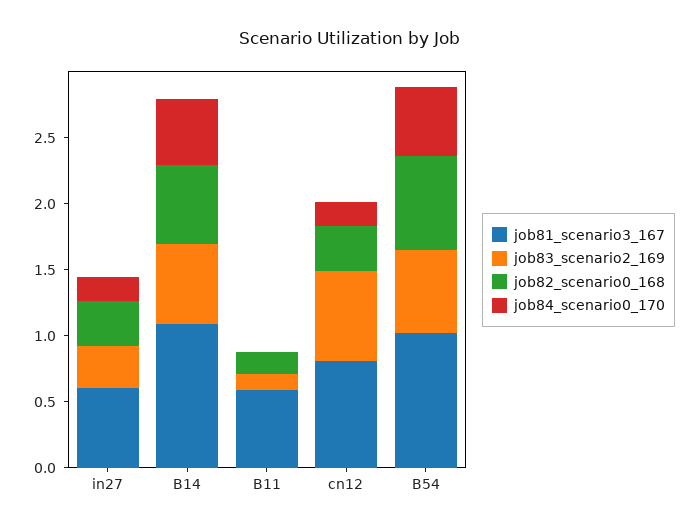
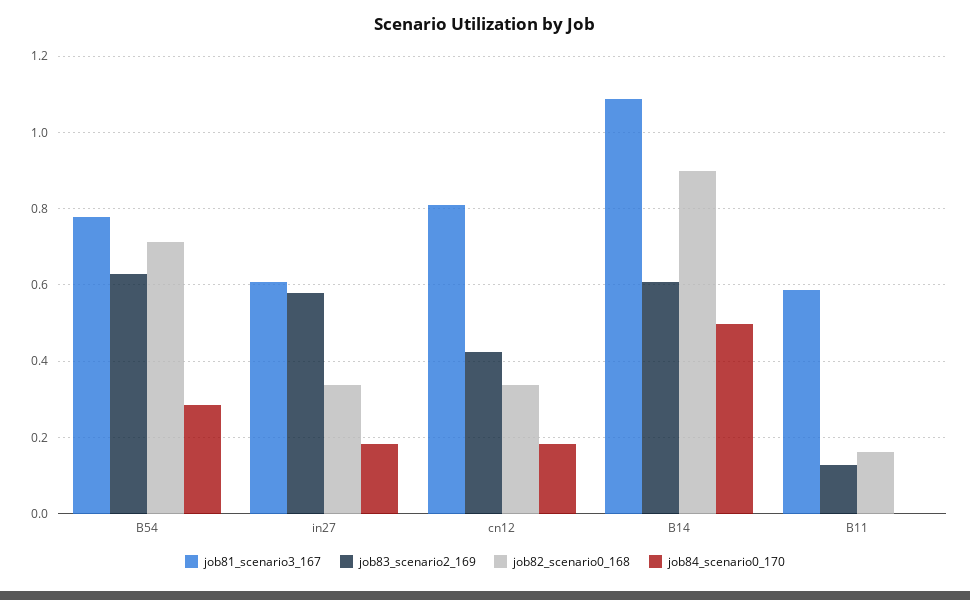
  {
    "job81_scenario3_167": {
      "in27": 0.6,
      "B14": 1.08,
      "B11": 0.58,
      "cn12": 0.8,
-     "B54": 1
+     "B54": 0.78
    },
    "job83_scenario2_169": {
-     "in27": 0.3,
+     "in27": 0.58,
      "B14": 0.6,
      "B11": 0.12,
-     "cn12": 0.7,
+     "cn12": 0.42,
      "B54": 0.62
    },
    "job82_scenario0_168": {
      "in27": 0.34,
-     "B14": 0.6,
+     "B14": 0.9,
      "B11": 0.16,
      "cn12": 0.34,
      "B54": 0.72
    },
    "job84_scenario0_170": {
      "in27": 0.18,
      "B14": 0.5,
      "B11": 0,
      "cn12": 0.18,
-     "B54": 0.5
+     "B54": 0.28
    }
  }

